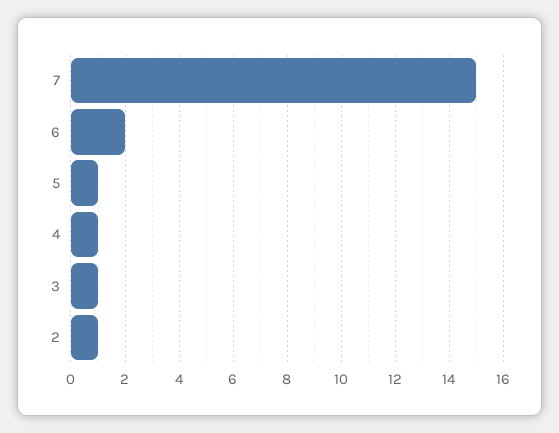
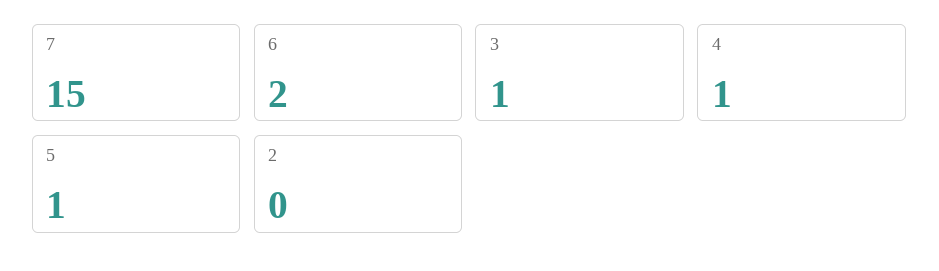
  {
    "7": 15,
    "6": 2,
    "5": 1,
    "4": 1,
    "3": 1,
-   "2": 1
+   "2": 0
  }

